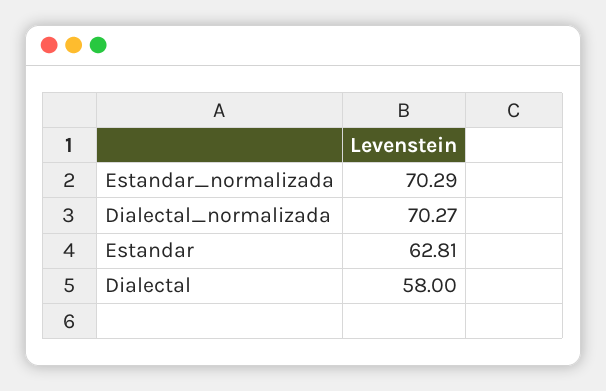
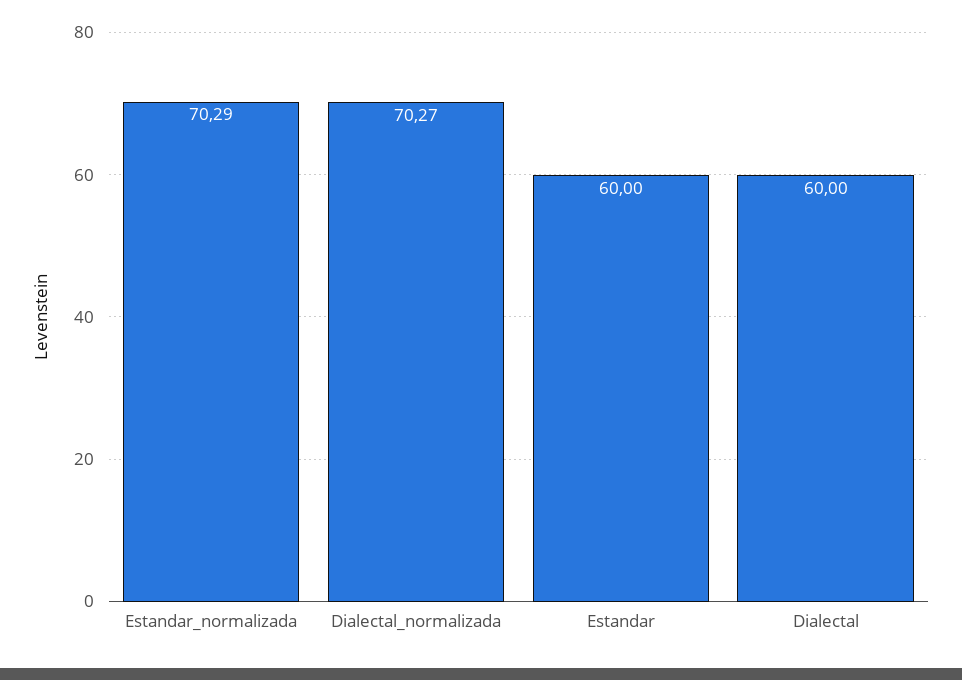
  {
    "Estandar_normalizada": 70.29,
    "Dialectal_normalizada": 70.27,
-   "Estandar": 62.81,
+   "Estandar": 60,
-   "Dialectal": 58
+   "Dialectal": 60
  }

